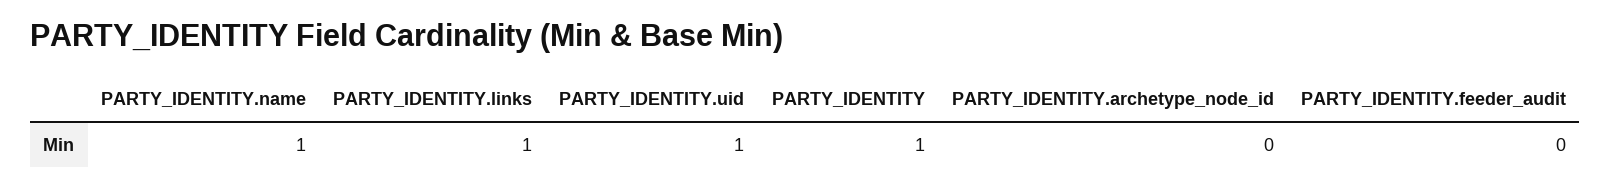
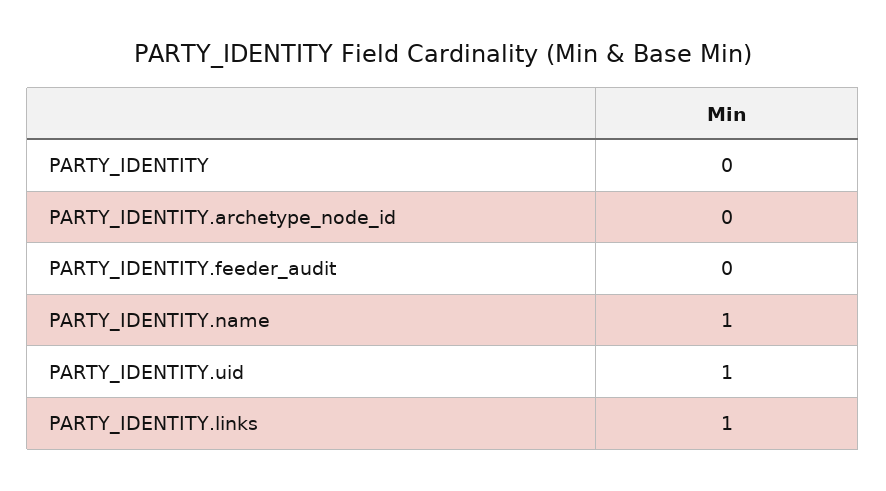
  {
    "PARTY_IDENTITY.name": 1,
    "PARTY_IDENTITY.links": 1,
    "PARTY_IDENTITY.uid": 1,
-   "PARTY_IDENTITY": 1,
+   "PARTY_IDENTITY": 0,
    "PARTY_IDENTITY.archetype_node_id": 0,
    "PARTY_IDENTITY.feeder_audit": 0
  }

